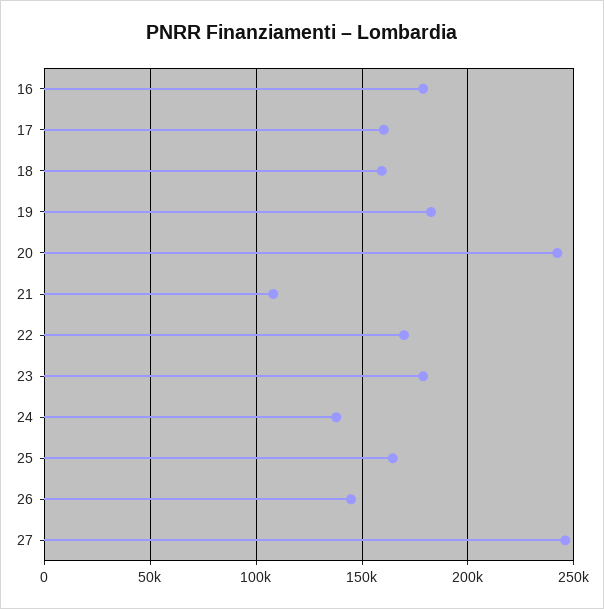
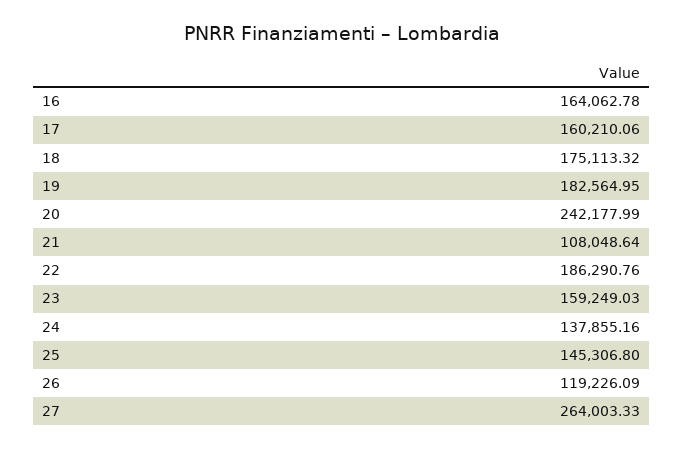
  {
-   "16": 180000,
+   "16": 164062.78,
    "17": 160210.06,
-   "18": 160000,
+   "18": 175113.32,
    "19": 182564.95,
    "20": 242177.99,
    "21": 108048.64,
-   "22": 170000,
+   "22": 186290.76,
-   "23": 180000,
+   "23": 159249.03,
    "24": 137855.16,
-   "25": 165000,
+   "25": 145306.8,
-   "26": 145000,
+   "26": 119226.09,
-   "27": 245000
+   "27": 264003.33
  }

